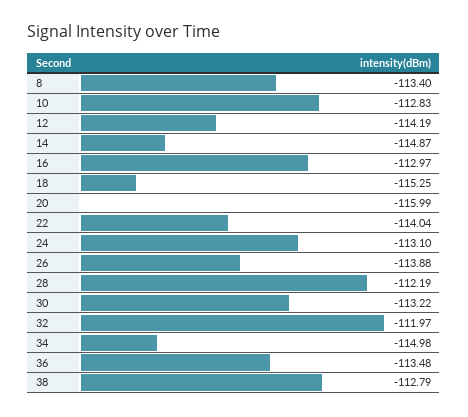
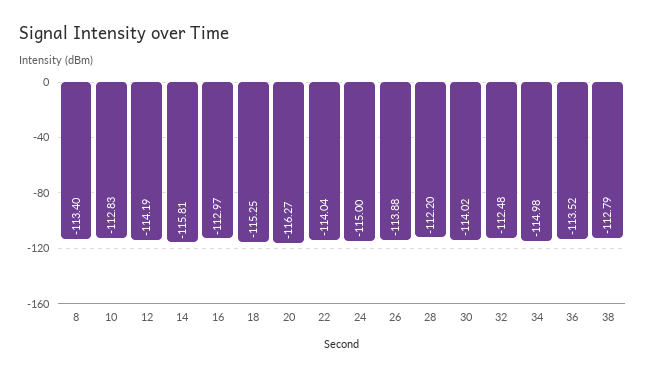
  {
    "8": -113.4,
    "10": -112.83,
    "12": -114.19,
-   "14": -114.87,
+   "14": -115.81,
    "16": -112.97,
    "18": -115.25,
-   "20": -115.99,
+   "20": -116.27,
    "22": -114.04,
-   "24": -113.1,
+   "24": -115,
    "26": -113.88,
-   "28": -112.19,
+   "28": -112.2,
-   "30": -113.22,
+   "30": -114.02,
-   "32": -111.97,
+   "32": -112.48,
    "34": -114.98,
-   "36": -113.48,
+   "36": -113.52,
    "38": -112.79
  }

